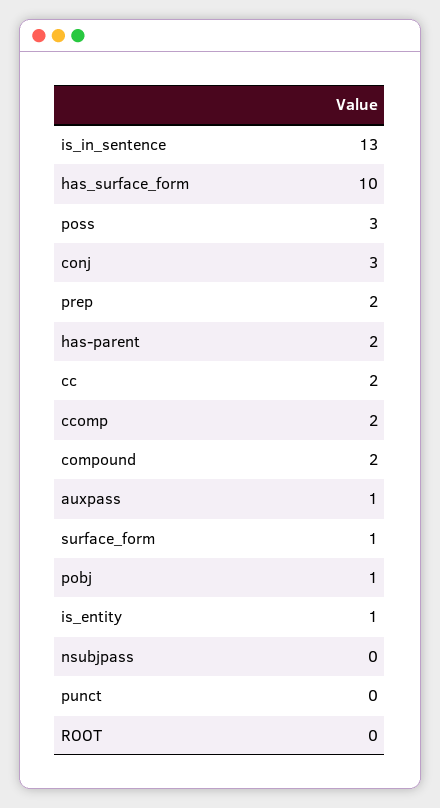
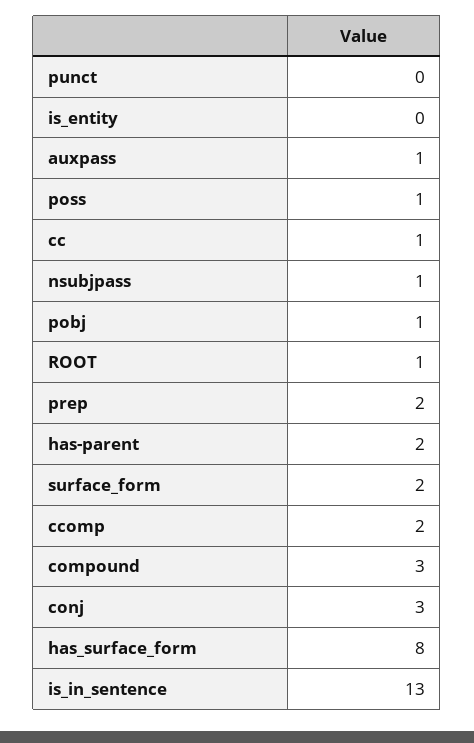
  {
    "is_in_sentence": 13,
-   "has_surface_form": 10,
+   "has_surface_form": 8,
-   "poss": 3,
+   "poss": 1,
    "conj": 3,
    "prep": 2,
    "has-parent": 2,
-   "cc": 2,
+   "cc": 1,
    "ccomp": 2,
-   "compound": 2,
+   "compound": 3,
    "auxpass": 1,
-   "surface_form": 1,
+   "surface_form": 2,
    "pobj": 1,
-   "is_entity": 1,
+   "is_entity": 0,
-   "nsubjpass": 0,
+   "nsubjpass": 1,
    "punct": 0,
-   "ROOT": 0
+   "ROOT": 1
  }

